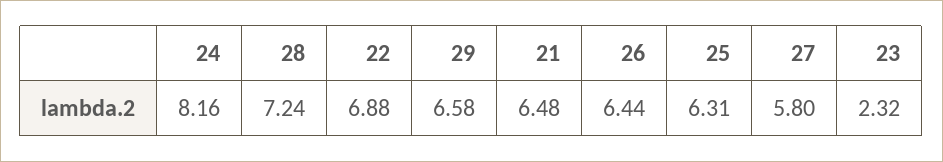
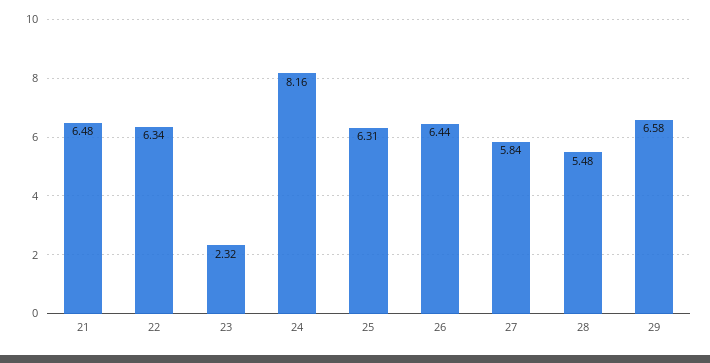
  {
    "24": 8.16,
-   "28": 7.24,
+   "28": 5.48,
-   "22": 6.88,
+   "22": 6.34,
    "29": 6.58,
    "21": 6.48,
    "26": 6.44,
    "25": 6.31,
-   "27": 5.8,
+   "27": 5.84,
    "23": 2.32
  }

